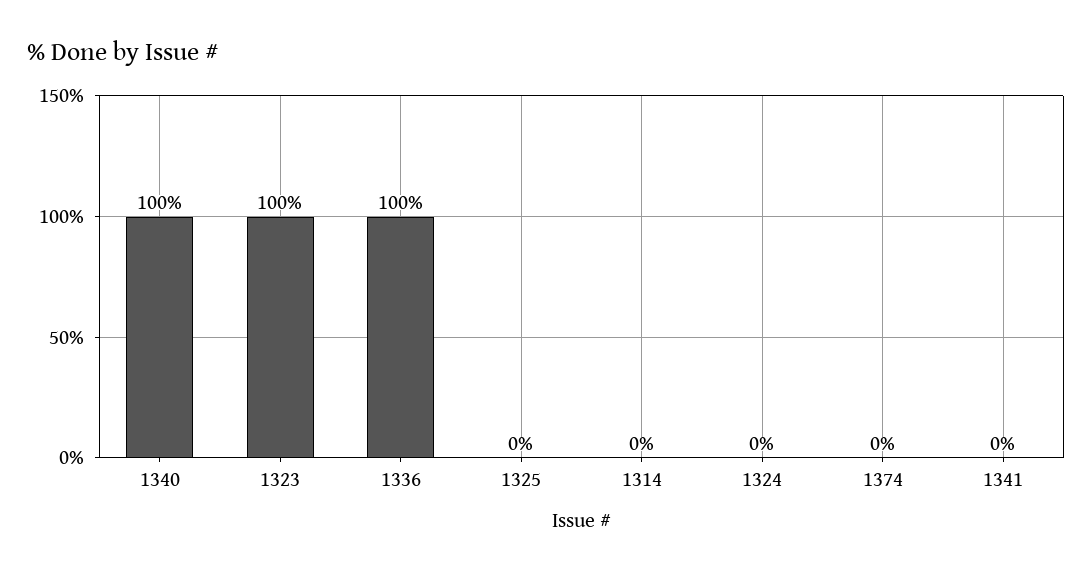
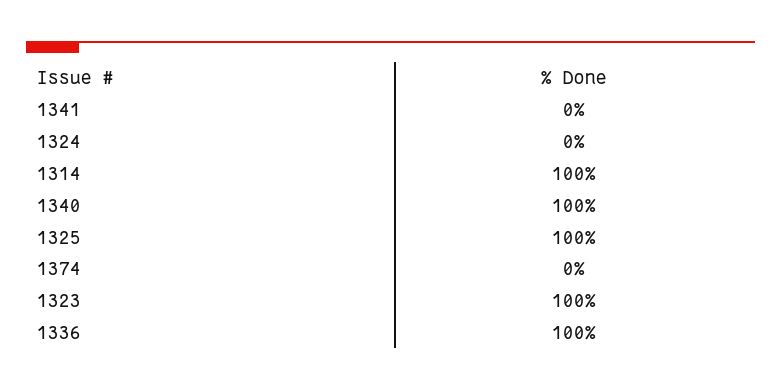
  {
    "1340": 100,
    "1323": 100,
    "1336": 100,
-   "1325": 0,
+   "1325": 100,
-   "1314": 0,
+   "1314": 100,
    "1324": 0,
    "1374": 0,
    "1341": 0
  }

